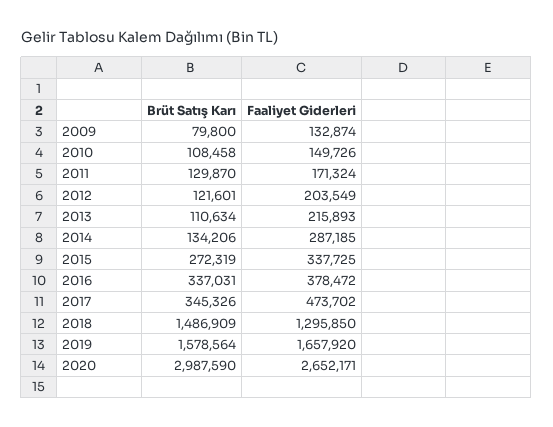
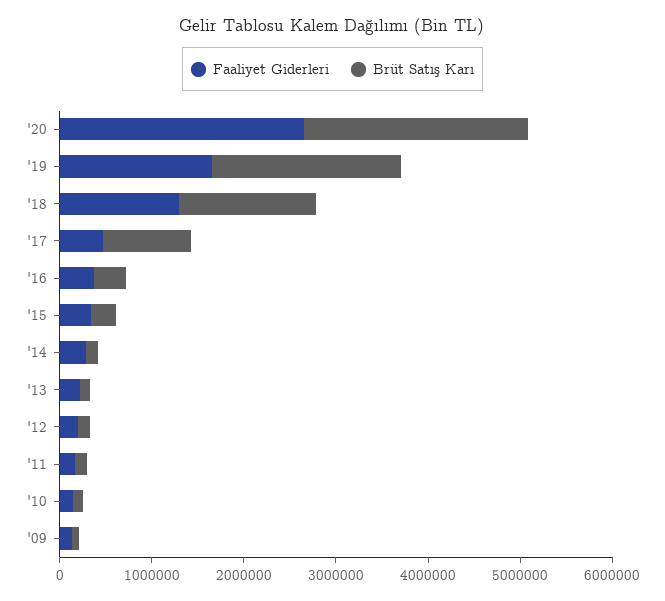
  {
    "Brüt Satış Karı": {
      "2009": 79800,
      "2010": 108458,
      "2011": 129870,
      "2012": 121601,
      "2013": 110634,
      "2014": 134206,
      "2015": 272319,
      "2016": 337031,
-     "2017": 345326,
+     "2017": 1000000,
      "2018": 1486909,
-     "2019": 1578564,
+     "2019": 2000000,
-     "2020": 2987590
+     "2020": 2400000
    },
    "Faaliyet Giderleri": {
      "2009": 132874,
      "2010": 149726,
      "2011": 171324,
      "2012": 203549,
      "2013": 215893,
      "2014": 287185,
      "2015": 337725,
      "2016": 378472,
      "2017": 473702,
      "2018": 1295850,
      "2019": 1657920,
      "2020": 2652171
    }
  }

